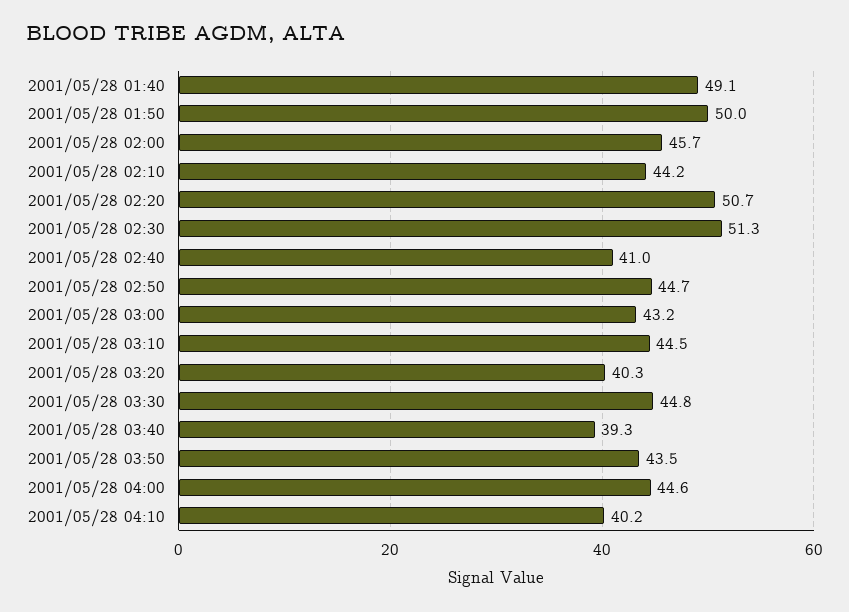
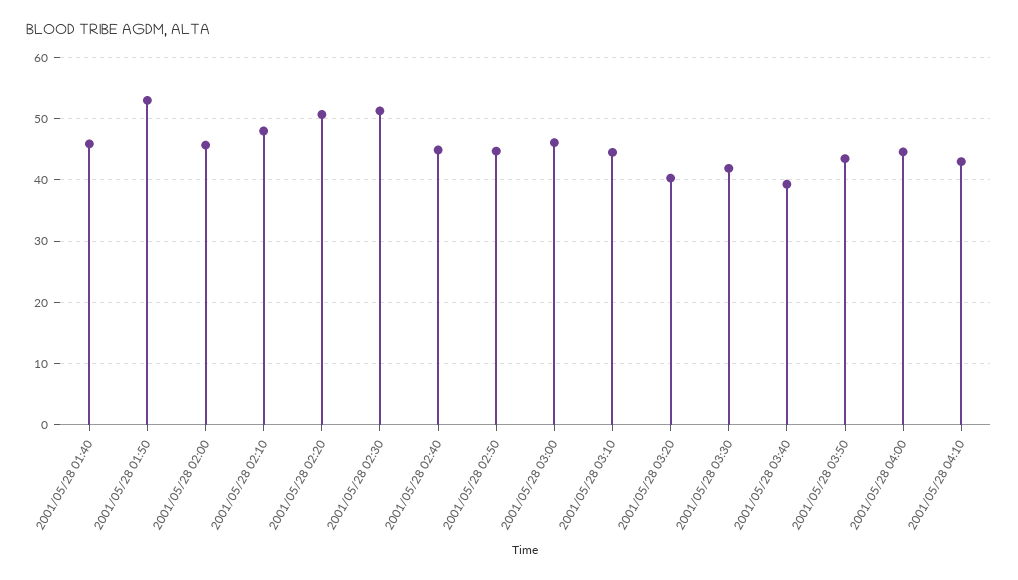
  {
-   "2001/05/28 01:40": 49.1,
+   "2001/05/28 01:40": 46,
-   "2001/05/28 01:50": 50,
+   "2001/05/28 01:50": 53,
    "2001/05/28 02:00": 45.7,
-   "2001/05/28 02:10": 44.2,
+   "2001/05/28 02:10": 48,
    "2001/05/28 02:20": 50.7,
    "2001/05/28 02:30": 51.3,
-   "2001/05/28 02:40": 41,
+   "2001/05/28 02:40": 45,
    "2001/05/28 02:50": 44.7,
-   "2001/05/28 03:00": 43.2,
+   "2001/05/28 03:00": 46,
    "2001/05/28 03:10": 44.5,
    "2001/05/28 03:20": 40.3,
-   "2001/05/28 03:30": 44.8,
+   "2001/05/28 03:30": 42,
    "2001/05/28 03:40": 39.3,
    "2001/05/28 03:50": 43.5,
    "2001/05/28 04:00": 44.6,
-   "2001/05/28 04:10": 40.2
+   "2001/05/28 04:10": 43
  }

